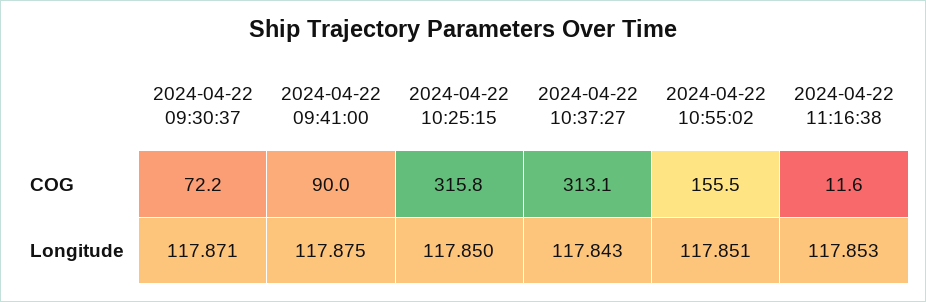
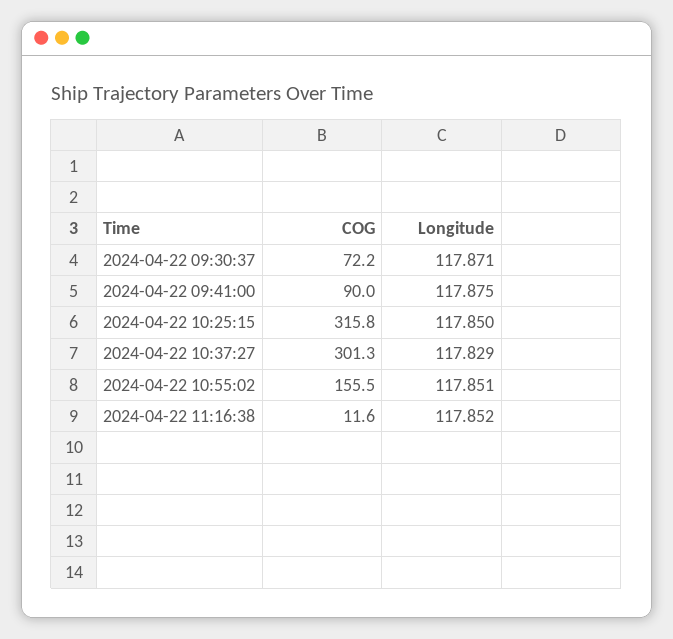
  {
    "2024-04-22 09:30:37": {
      "COG": 72.2,
      "Longitude": 117.871
    },
    "2024-04-22 09:41:00": {
      "COG": 90,
      "Longitude": 117.875
    },
    "2024-04-22 10:25:15": {
      "COG": 315.8,
      "Longitude": 117.85
    },
    "2024-04-22 10:37:27": {
-     "COG": 313.1,
+     "COG": 301.3,
-     "Longitude": 117.843
+     "Longitude": 117.829
    },
    "2024-04-22 10:55:02": {
      "COG": 155.5,
      "Longitude": 117.851
    },
    "2024-04-22 11:16:38": {
      "COG": 11.6,
-     "Longitude": 117.853
+     "Longitude": 117.852
    }
  }

